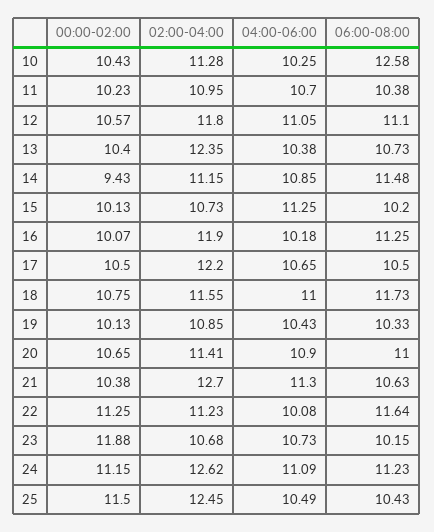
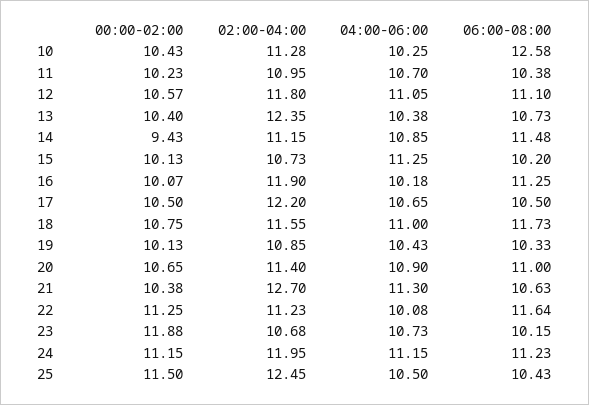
  {
    "00:00-02:00": {
      "10": 10.43,
      "11": 10.23,
      "12": 10.57,
      "13": 10.4,
      "14": 9.43,
      "15": 10.13,
      "16": 10.07,
      "17": 10.5,
      "18": 10.75,
      "19": 10.13,
      "20": 10.65,
      "21": 10.38,
      "22": 11.25,
      "23": 11.88,
      "24": 11.15,
      "25": 11.5
    },
    "02:00-04:00": {
      "10": 11.28,
      "11": 10.95,
      "12": 11.8,
      "13": 12.35,
      "14": 11.15,
      "15": 10.73,
      "16": 11.9,
      "17": 12.2,
      "18": 11.55,
      "19": 10.85,
-     "20": 11.41,
+     "20": 11.4,
      "21": 12.7,
      "22": 11.23,
      "23": 10.68,
-     "24": 12.62,
+     "24": 11.95,
      "25": 12.45
    },
    "04:00-06:00": {
      "10": 10.25,
      "11": 10.7,
      "12": 11.05,
      "13": 10.38,
      "14": 10.85,
      "15": 11.25,
      "16": 10.18,
      "17": 10.65,
      "18": 11,
      "19": 10.43,
      "20": 10.9,
      "21": 11.3,
      "22": 10.08,
      "23": 10.73,
-     "24": 11.09,
+     "24": 11.15,
-     "25": 10.49
+     "25": 10.5
    },
    "06:00-08:00": {
      "10": 12.58,
      "11": 10.38,
      "12": 11.1,
      "13": 10.73,
      "14": 11.48,
      "15": 10.2,
      "16": 11.25,
      "17": 10.5,
      "18": 11.73,
      "19": 10.33,
      "20": 11,
      "21": 10.63,
      "22": 11.64,
      "23": 10.15,
      "24": 11.23,
      "25": 10.43
    }
  }

